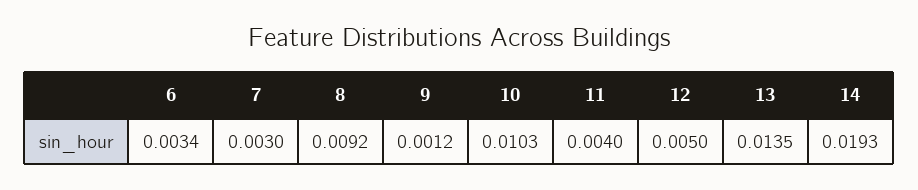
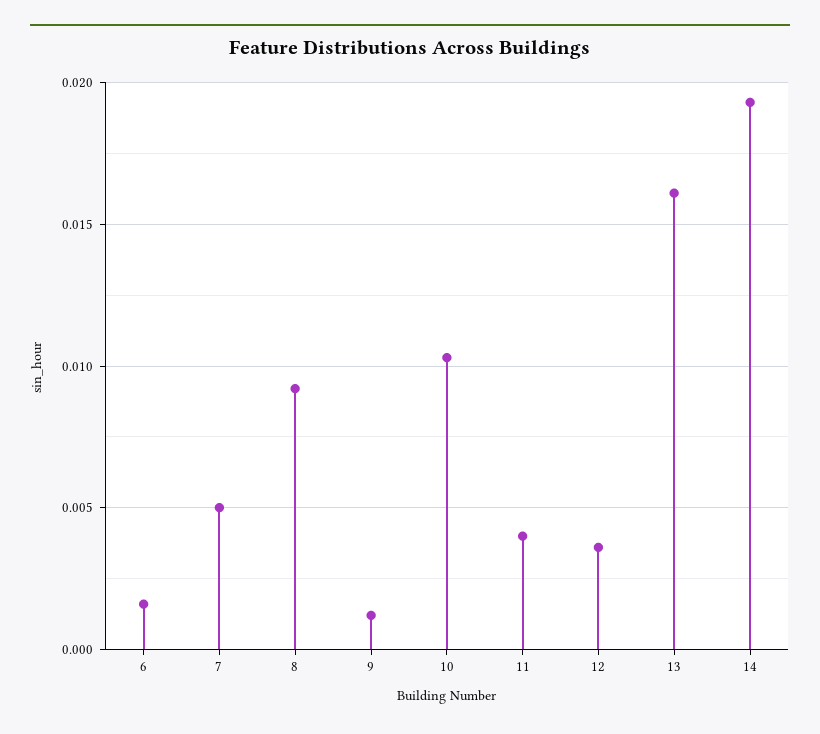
  {
-   "6": 0.0034,
+   "6": 0.0015,
-   "7": 0.003,
+   "7": 0.005,
    "8": 0.0092,
    "9": 0.0012,
    "10": 0.0103,
    "11": 0.004,
-   "12": 0.005,
+   "12": 0.0035,
-   "13": 0.0135,
+   "13": 0.016,
    "14": 0.0193
  }

